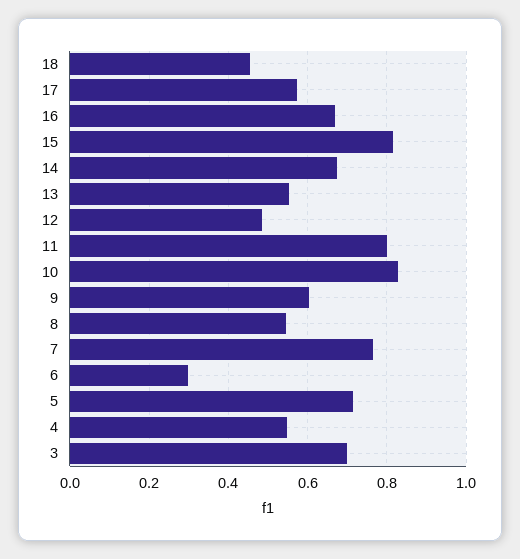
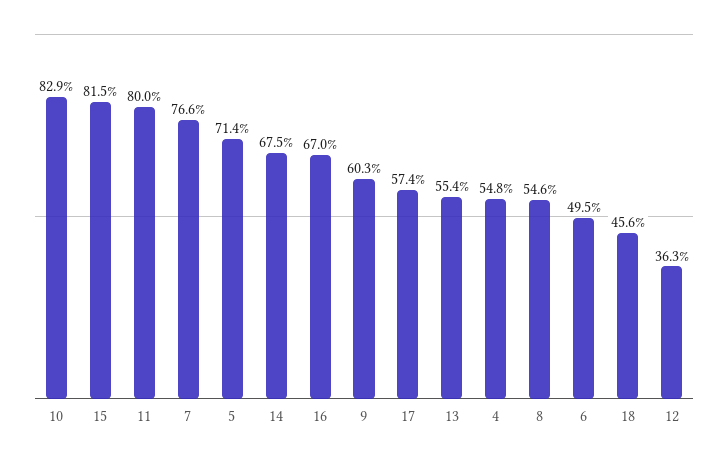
  {
    "18": 0.456,
    "17": 0.574,
    "16": 0.67,
    "15": 0.815,
    "14": 0.675,
    "13": 0.554,
-   "12": 0.48,
+   "12": 0.363,
    "11": 0.8,
    "10": 0.829,
    "9": 0.603,
    "8": 0.546,
    "7": 0.766,
-   "6": 0.3,
+   "6": 0.495,
    "5": 0.714,
-   "4": 0.548,
+   "4": 0.548
-   "3": 0.7
  }

